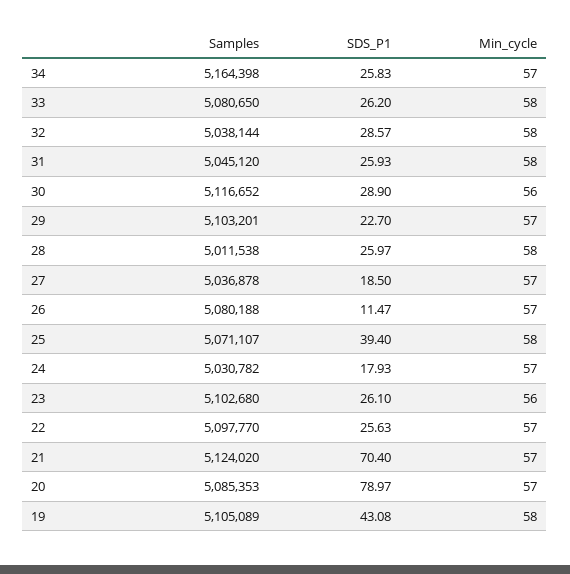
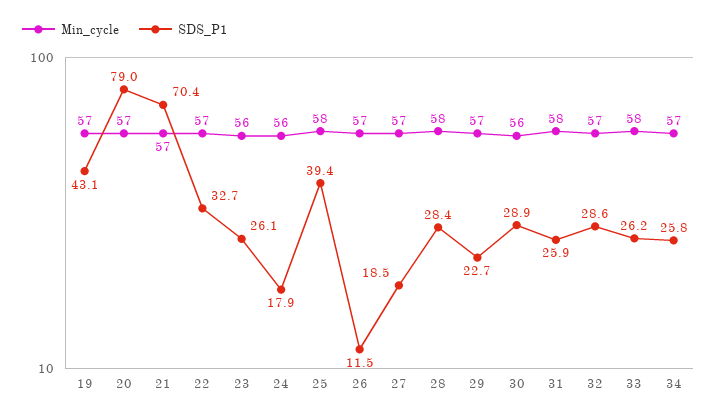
  {
-   "Samples": {
-     "34": 5164398,
-     "33": 5080650,
-     "32": 5038144,
-     "31": 5045120,
-     "30": 5116652,
-     "29": 5103201,
-     "28": 5011538,
-     "27": 5036878,
-     "26": 5080188,
-     "25": 5071107,
-     "24": 5030782,
-     "23": 5102680,
-     "22": 5097770,
-     "21": 5124020,
-     "20": 5085353,
-     "19": 5105089
-   },
    "SDS_P1": {
      "34": 25.83,
      "33": 26.2,
      "32": 28.57,
      "31": 25.93,
      "30": 28.9,
      "29": 22.7,
-     "28": 25.97,
+     "28": 28.4,
      "27": 18.5,
      "26": 11.47,
      "25": 39.4,
      "24": 17.93,
      "23": 26.1,
-     "22": 25.63,
+     "22": 32.7,
      "21": 70.4,
      "20": 78.97,
      "19": 43.08
    },
    "Min_cycle": {
      "34": 57,
      "33": 58,
-     "32": 58,
+     "32": 57,
      "31": 58,
      "30": 56,
      "29": 57,
      "28": 58,
      "27": 57,
      "26": 57,
      "25": 58,
-     "24": 57,
+     "24": 56,
      "23": 56,
      "22": 57,
      "21": 57,
      "20": 57,
-     "19": 58
+     "19": 57
    }
  }

